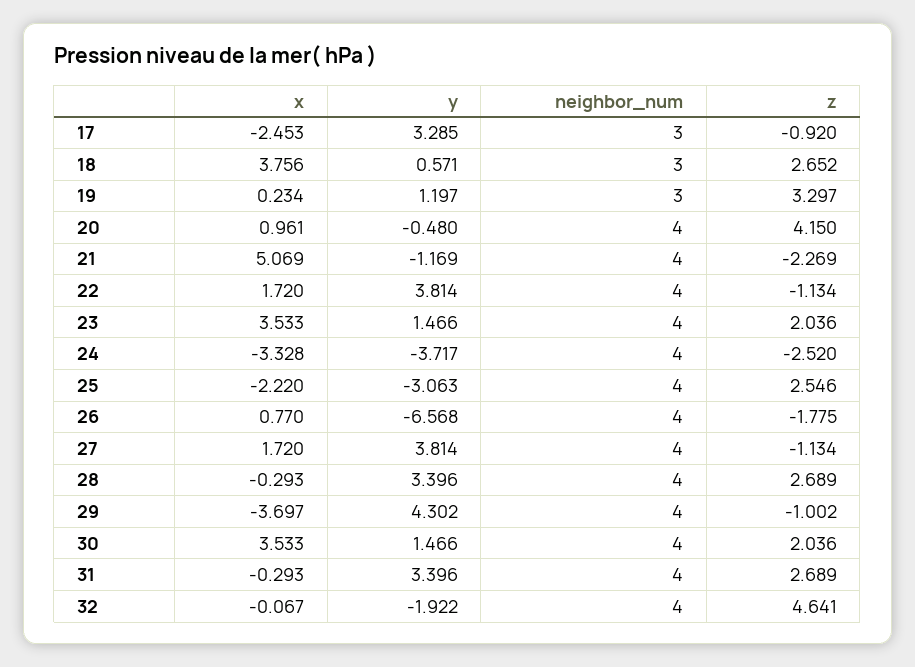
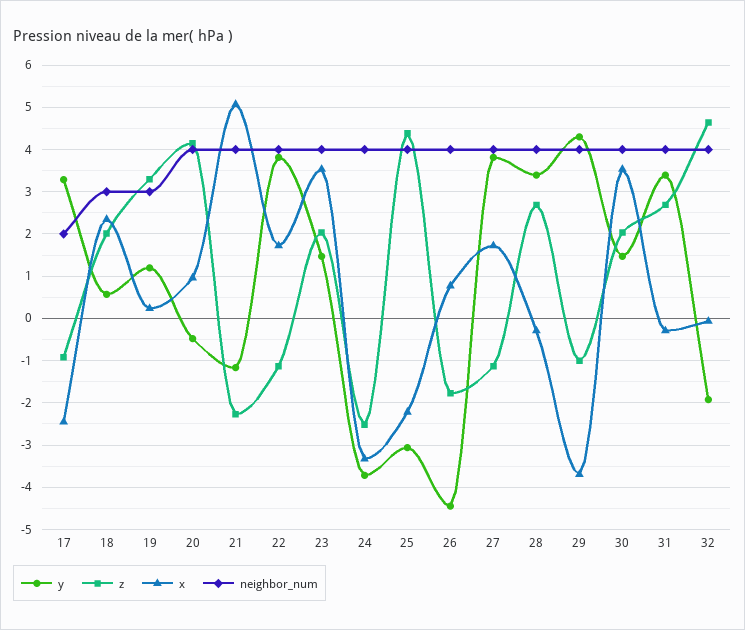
  {
    "x": {
      "17": -2.453,
-     "18": 3.756,
+     "18": 2.4,
      "19": 0.234,
      "20": 0.961,
      "21": 5.069,
      "22": 1.72,
      "23": 3.533,
      "24": -3.328,
      "25": -2.22,
      "26": 0.77,
      "27": 1.72,
      "28": -0.293,
      "29": -3.697,
      "30": 3.533,
      "31": -0.293,
      "32": -0.067
    },
    "y": {
      "17": 3.285,
      "18": 0.571,
      "19": 1.197,
      "20": -0.48,
      "21": -1.169,
      "22": 3.814,
      "23": 1.466,
      "24": -3.717,
      "25": -3.063,
-     "26": -6.568,
+     "26": -4.4,
      "27": 3.814,
      "28": 3.396,
      "29": 4.302,
      "30": 1.466,
      "31": 3.396,
      "32": -1.922
    },
    "neighbor_num": {
-     "17": 3,
+     "17": 2,
      "18": 3,
      "19": 3,
      "20": 4,
      "21": 4,
      "22": 4,
      "23": 4,
      "24": 4,
      "25": 4,
      "26": 4,
      "27": 4,
      "28": 4,
      "29": 4,
      "30": 4,
      "31": 4,
      "32": 4
    },
    "z": {
      "17": -0.92,
-     "18": 2.652,
+     "18": 2,
      "19": 3.297,
      "20": 4.15,
      "21": -2.269,
      "22": -1.134,
      "23": 2.036,
      "24": -2.52,
-     "25": 2.546,
+     "25": 4.4,
      "26": -1.775,
      "27": -1.134,
      "28": 2.689,
      "29": -1.002,
      "30": 2.036,
      "31": 2.689,
      "32": 4.641
    }
  }

